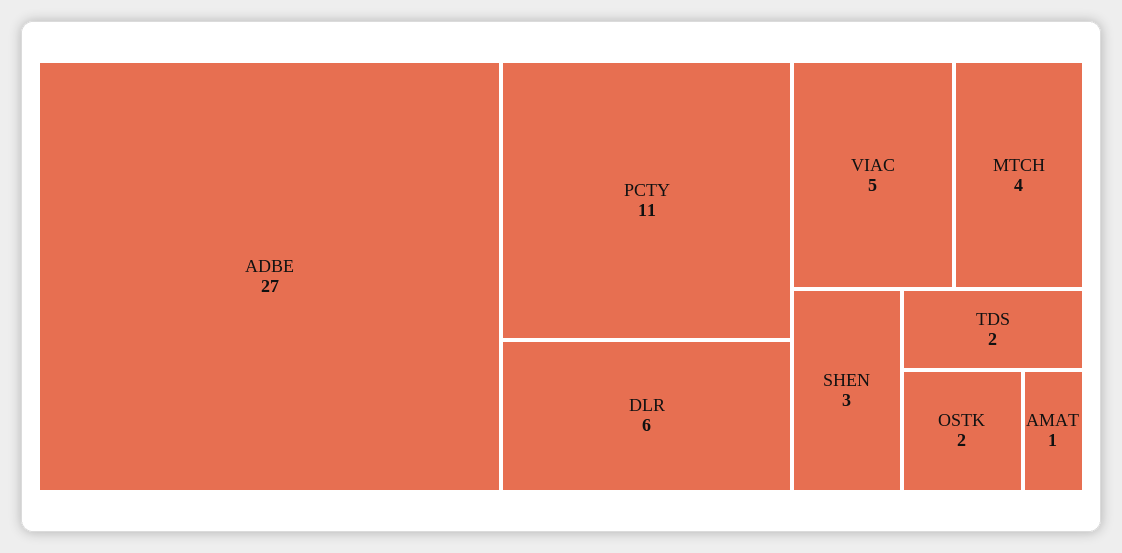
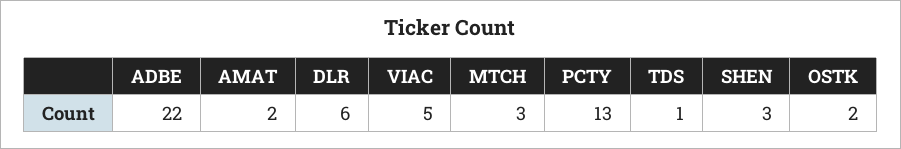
  {
-   "ADBE": 27,
+   "ADBE": 22,
-   "PCTY": 11,
+   "PCTY": 13,
    "DLR": 6,
    "VIAC": 5,
-   "MTCH": 4,
+   "MTCH": 3,
    "SHEN": 3,
-   "TDS": 2,
+   "TDS": 1,
    "OSTK": 2,
-   "AMAT": 1
+   "AMAT": 2
  }

